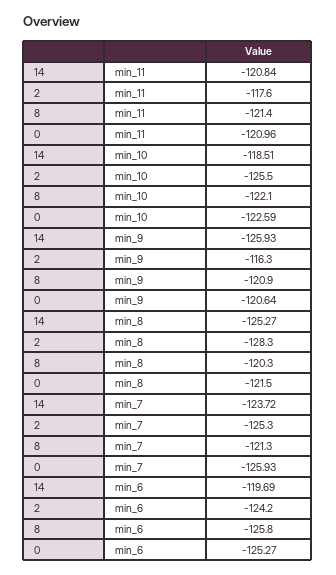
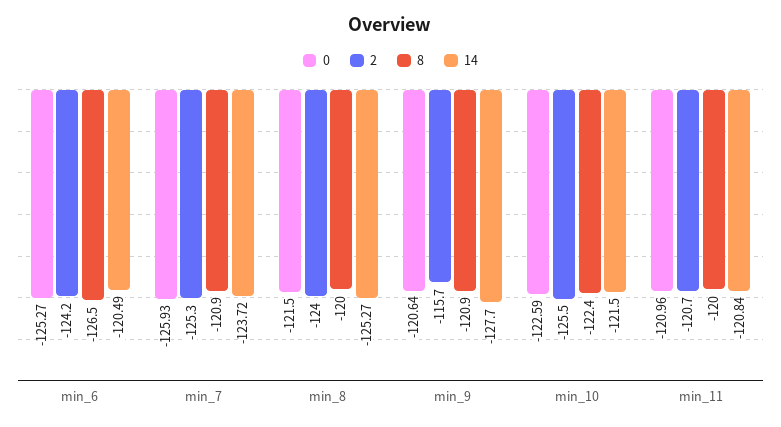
  {
    "14": {
      "min_11": -120.84,
-     "min_10": -118.51,
+     "min_10": -121.5,
-     "min_9": -125.93,
+     "min_9": -127.7,
      "min_8": -125.27,
      "min_7": -123.72,
-     "min_6": -119.69
+     "min_6": -120.49
    },
    "2": {
-     "min_11": -117.6,
+     "min_11": -120.7,
      "min_10": -125.5,
-     "min_9": -116.3,
+     "min_9": -115.7,
-     "min_8": -128.3,
+     "min_8": -124,
      "min_7": -125.3,
      "min_6": -124.2
    },
    "8": {
-     "min_11": -121.4,
+     "min_11": -120,
-     "min_10": -122.1,
+     "min_10": -122.4,
      "min_9": -120.9,
-     "min_8": -120.3,
+     "min_8": -120,
-     "min_7": -121.3,
+     "min_7": -120.9,
-     "min_6": -125.8
+     "min_6": -126.5
    },
    "0": {
      "min_11": -120.96,
      "min_10": -122.59,
      "min_9": -120.64,
      "min_8": -121.5,
      "min_7": -125.93,
      "min_6": -125.27
    }
  }

